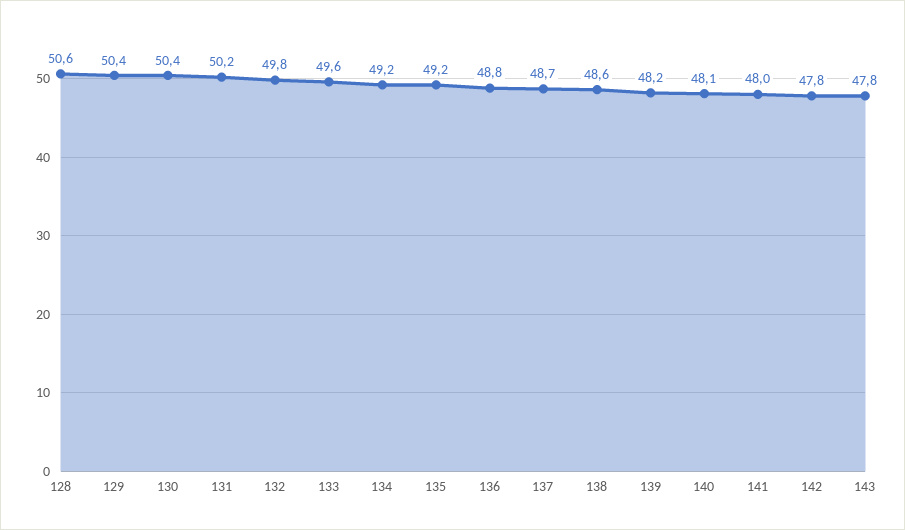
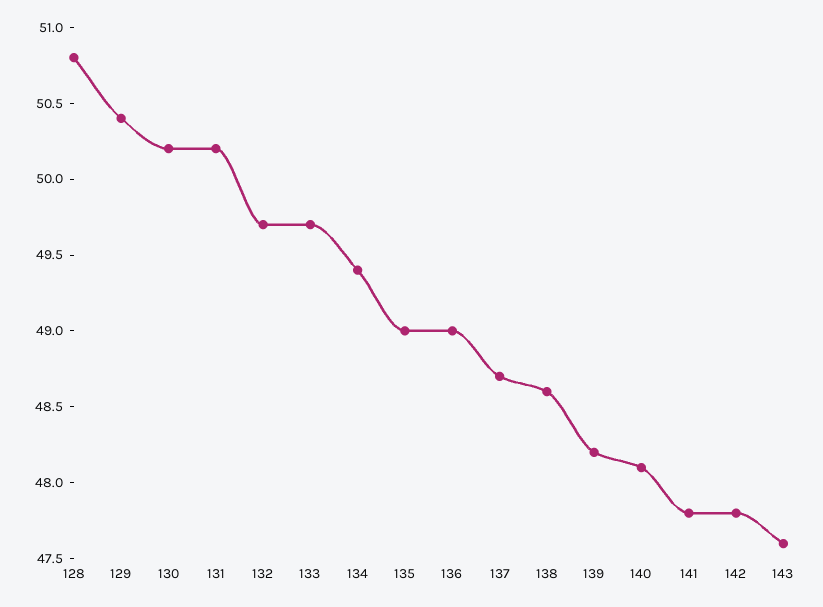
  {
-   "128": 50.6,
+   "128": 50.8,
    "129": 50.4,
-   "130": 50.4,
+   "130": 50.2,
    "131": 50.2,
-   "132": 49.8,
+   "132": 49.7,
-   "133": 49.6,
+   "133": 49.7,
-   "134": 49.2,
+   "134": 49.4,
-   "135": 49.2,
+   "135": 49,
-   "136": 48.8,
+   "136": 49,
    "137": 48.7,
    "138": 48.6,
    "139": 48.2,
    "140": 48.1,
-   "141": 48,
+   "141": 47.8,
    "142": 47.8,
-   "143": 47.8
+   "143": 47.6
  }

